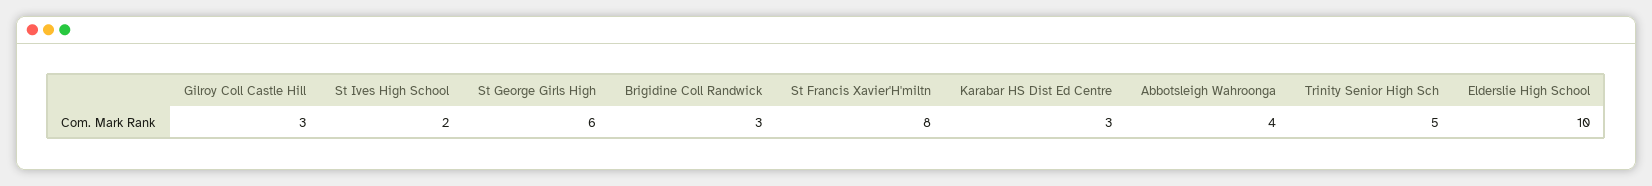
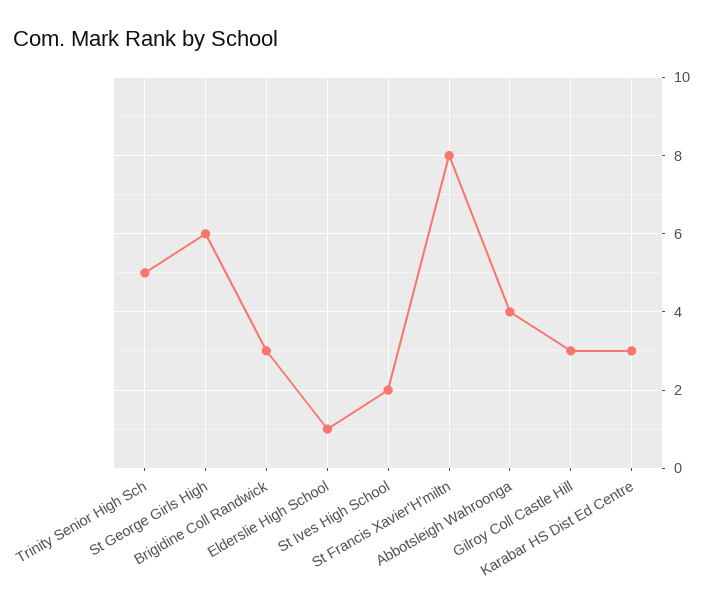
  {
    "Gilroy Coll Castle Hill": 3,
    "St Ives High School": 2,
    "St George Girls High": 6,
    "Brigidine Coll Randwick": 3,
    "St Francis Xavier'H'miltn": 8,
    "Karabar HS Dist Ed Centre": 3,
    "Abbotsleigh Wahroonga": 4,
    "Trinity Senior High Sch": 5,
-   "Elderslie High School": 10
+   "Elderslie High School": 1
  }

